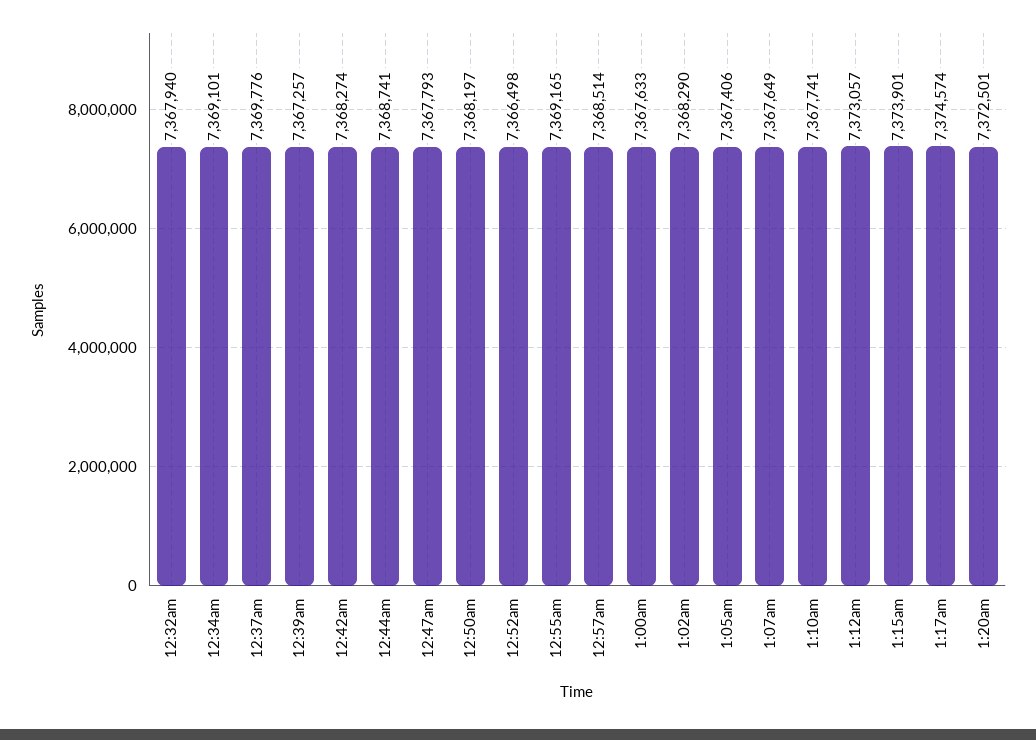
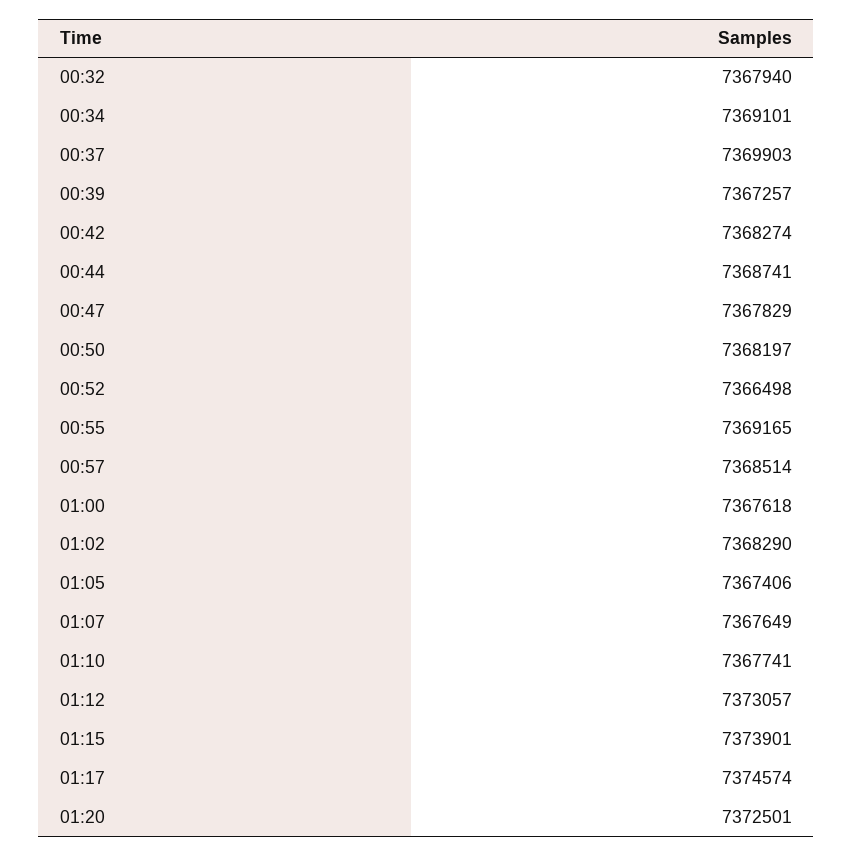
  {
    "12:32am": 7367940,
    "12:34am": 7369101,
-   "12:37am": 7369776,
+   "12:37am": 7369903,
    "12:39am": 7367257,
    "12:42am": 7368274,
    "12:44am": 7368741,
-   "12:47am": 7367793,
+   "12:47am": 7367829,
    "12:50am": 7368197,
    "12:52am": 7366498,
    "12:55am": 7369165,
    "12:57am": 7368514,
-   "1:00am": 7367633,
+   "1:00am": 7367618,
    "1:02am": 7368290,
    "1:05am": 7367406,
    "1:07am": 7367649,
    "1:10am": 7367741,
    "1:12am": 7373057,
    "1:15am": 7373901,
    "1:17am": 7374574,
    "1:20am": 7372501
  }

